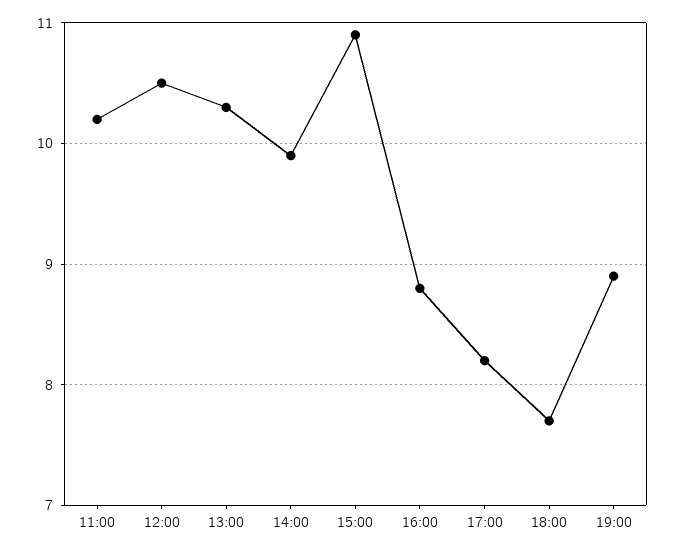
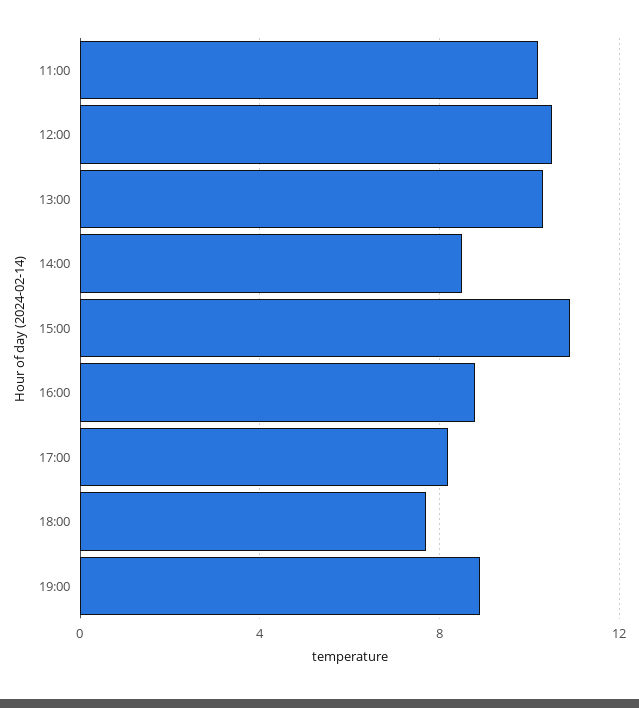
  {
    "11:00": 10.2,
    "12:00": 10.5,
    "13:00": 10.3,
-   "14:00": 9.9,
+   "14:00": 8.5,
    "15:00": 10.9,
    "16:00": 8.8,
    "17:00": 8.2,
    "18:00": 7.7,
    "19:00": 8.9
  }

